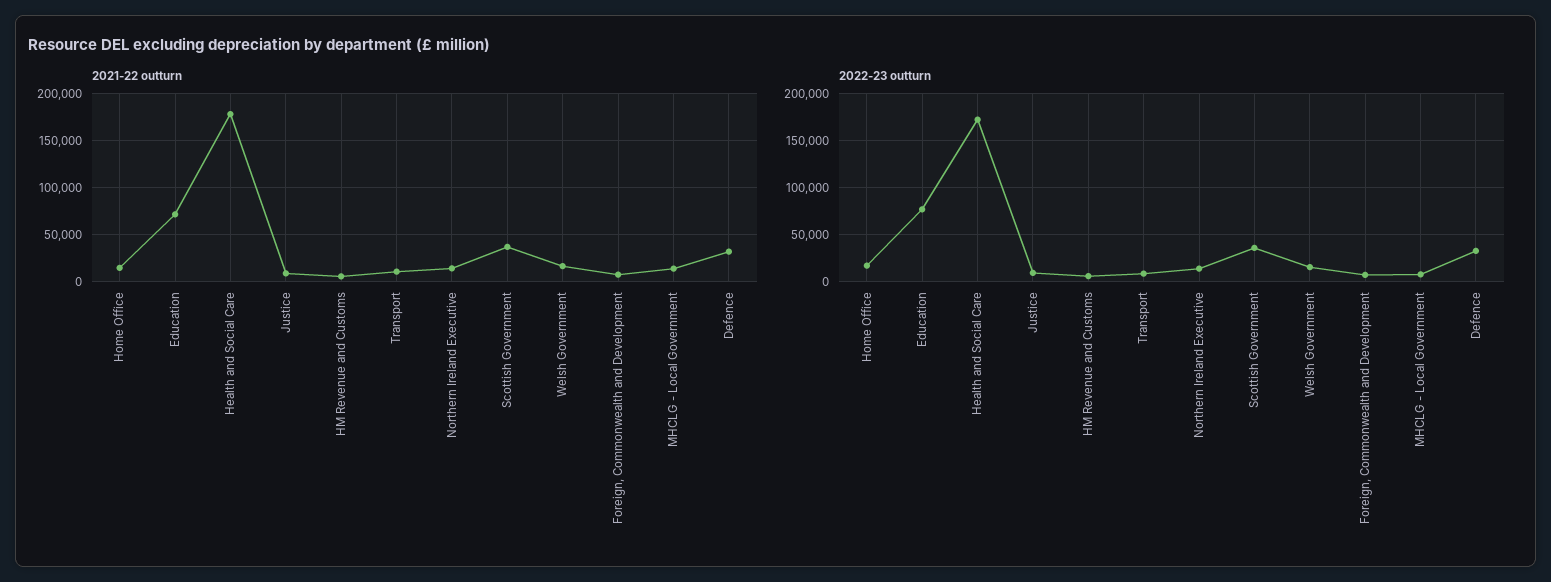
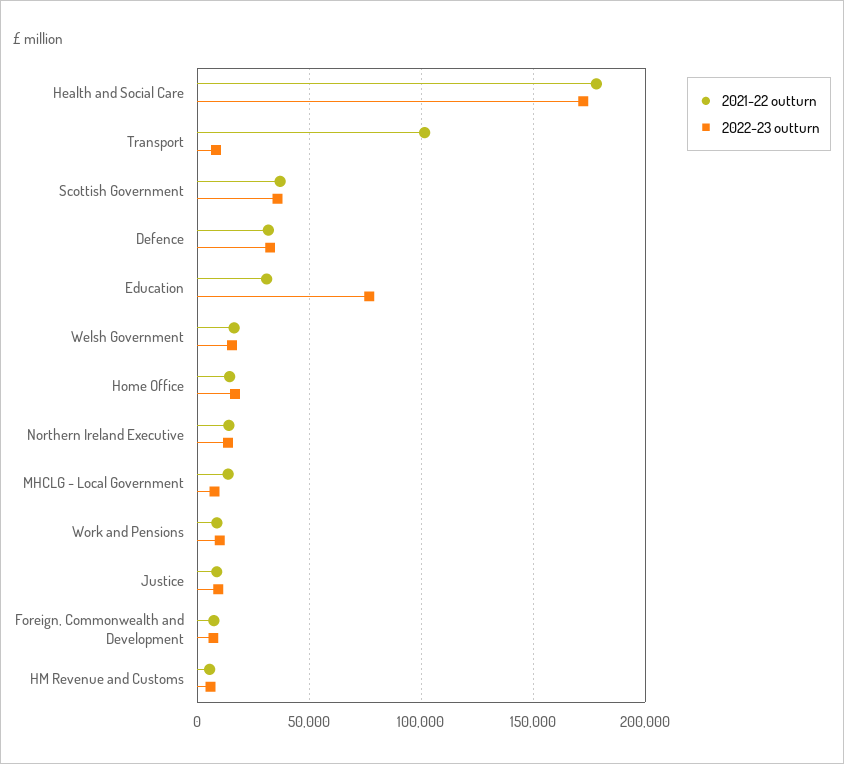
  {
    "2021-22 outturn": {
      "Home Office": 15000,
-     "Education": 70000,
+     "Education": 30000,
      "Health and Social Care": 180000,
      "Justice": 10000,
      "HM Revenue and Customs": 5000,
-     "Transport": 10000,
+     "Transport": 100000,
      "Northern Ireland Executive": 15000,
      "Scottish Government": 35000,
      "Welsh Government": 15000,
      "Foreign, Commonwealth and Development": 5000,
      "MHCLG - Local Government": 15000,
-     "Defence": 30000
+     "Defence": 30000,
+     "Work and Pensions": 10000
    },
    "2022-23 outturn": {
      "Home Office": 15000,
      "Education": 75000,
      "Health and Social Care": 170000,
      "Justice": 10000,
      "HM Revenue and Customs": 5000,
      "Transport": 10000,
      "Northern Ireland Executive": 15000,
      "Scottish Government": 35000,
      "Welsh Government": 15000,
      "Foreign, Commonwealth and Development": 5000,
      "MHCLG - Local Government": 10000,
-     "Defence": 30000
+     "Defence": 30000,
+     "Work and Pensions": 10000
    }
  }

